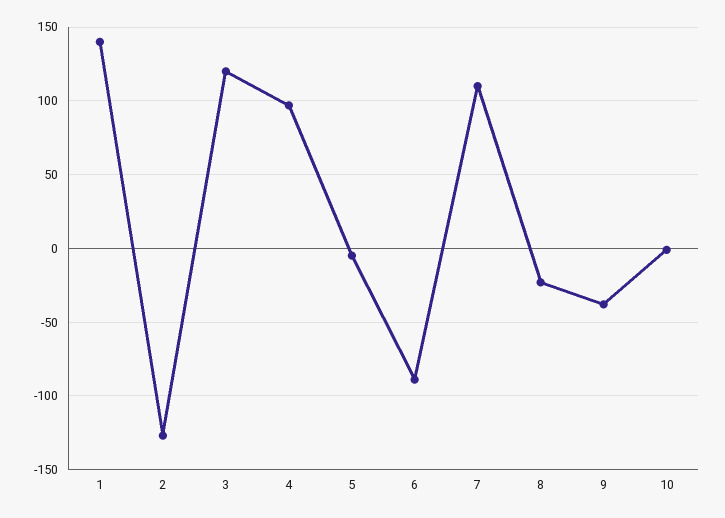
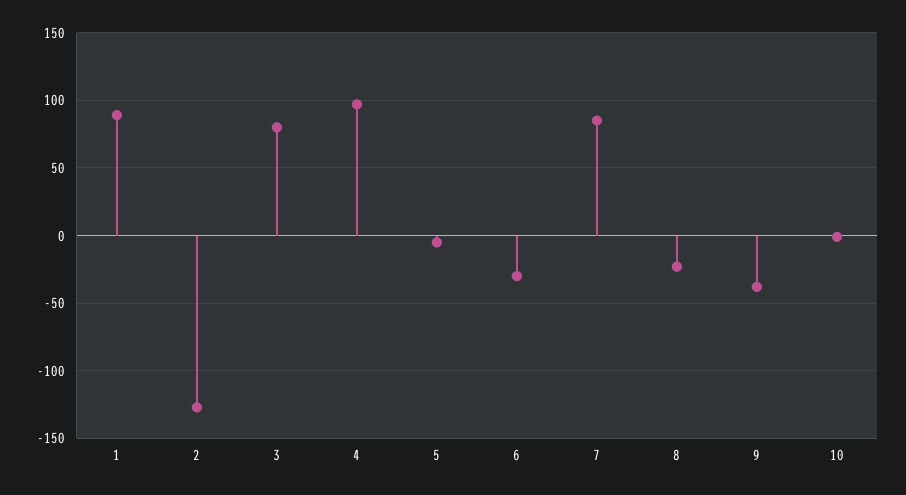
  {
-   "1": 140,
+   "1": 90,
    "2": -125,
-   "3": 120,
+   "3": 80,
    "4": 95,
    "5": -5,
-   "6": -90,
+   "6": -30,
-   "7": 110,
+   "7": 85,
    "8": -25,
    "9": -40,
    "10": 0
  }

